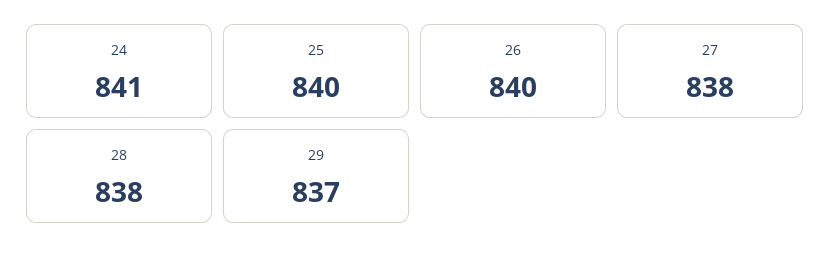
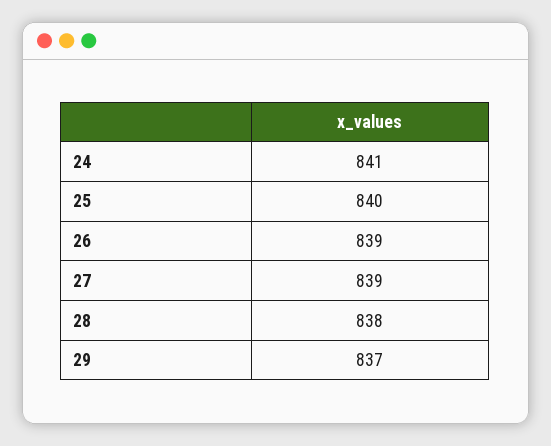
  {
    "24": 841,
    "25": 840,
-   "26": 840,
+   "26": 839,
-   "27": 838,
+   "27": 839,
    "28": 838,
    "29": 837
  }

